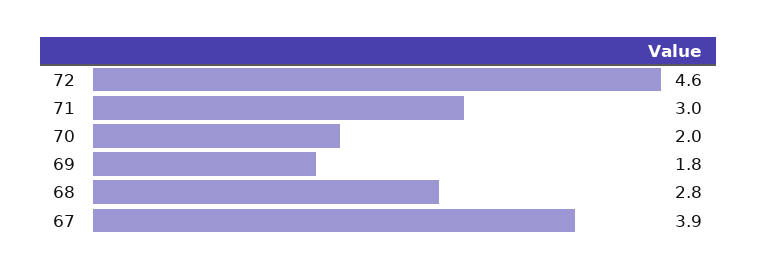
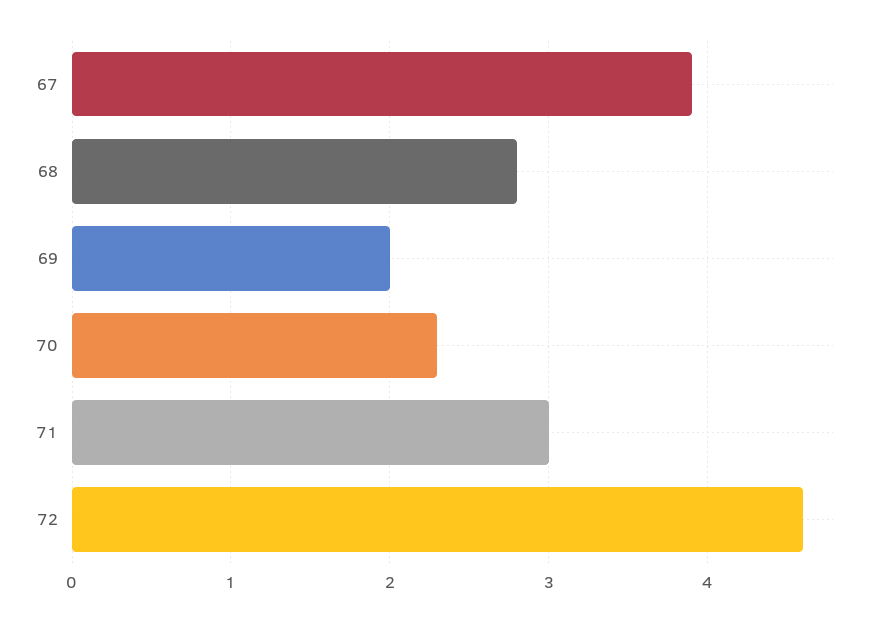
  {
    "72": 4.6,
    "71": 3,
-   "70": 2,
+   "70": 2.3,
-   "69": 1.8,
+   "69": 2,
    "68": 2.8,
    "67": 3.9
  }

